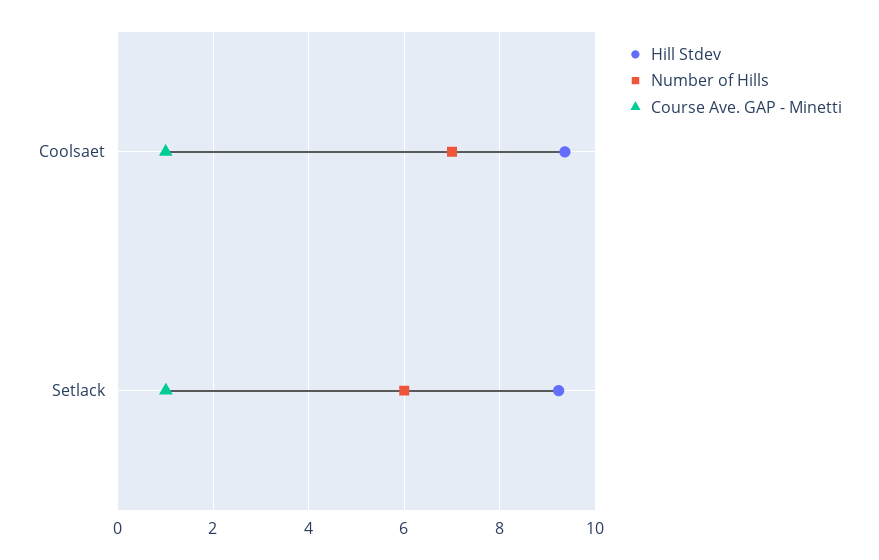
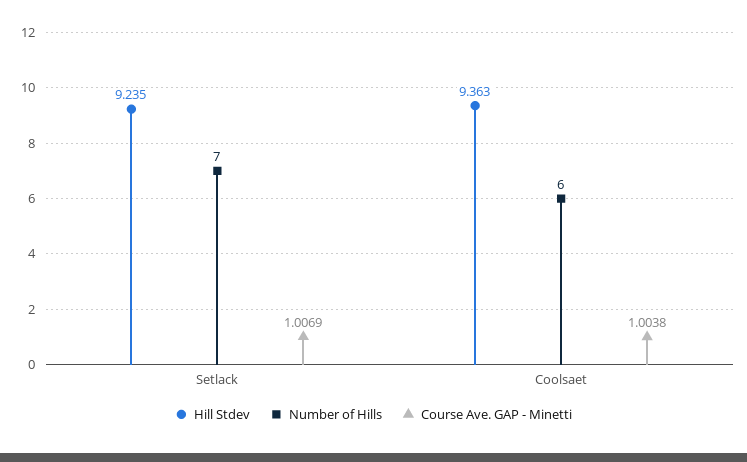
  {
    "Hill Stdev": {
      "Coolsaet": 9.363,
      "Setlack": 9.235
    },
    "Number of Hills": {
-     "Coolsaet": 7,
+     "Coolsaet": 6,
-     "Setlack": 6
+     "Setlack": 7
    },
    "Course Ave. GAP - Minetti": {
      "Coolsaet": 1.0038,
      "Setlack": 1.0069
    }
  }

